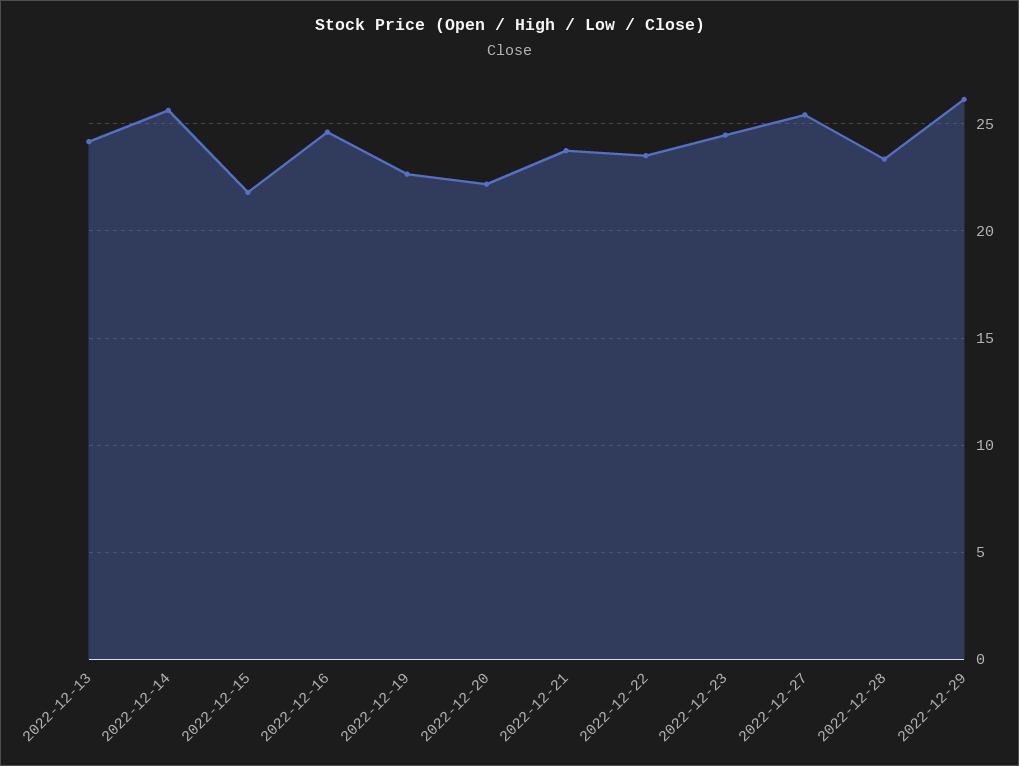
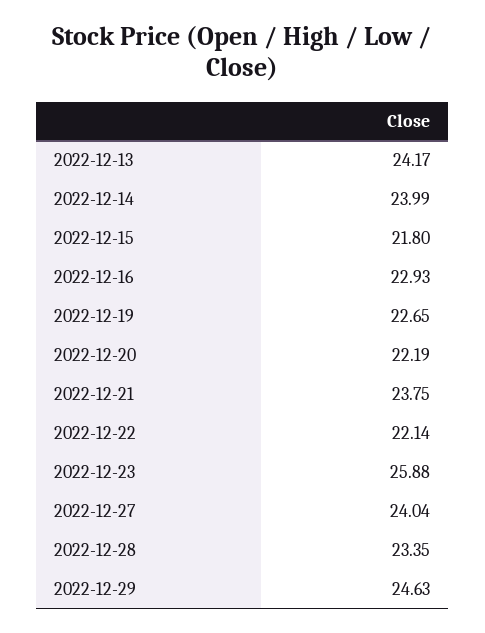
  {
    "2022-12-13": 24.17,
-   "2022-12-14": 25.5,
+   "2022-12-14": 23.99,
    "2022-12-15": 21.8,
-   "2022-12-16": 24.5,
+   "2022-12-16": 22.93,
    "2022-12-19": 22.65,
    "2022-12-20": 22.19,
    "2022-12-21": 23.75,
-   "2022-12-22": 23.5,
+   "2022-12-22": 22.14,
-   "2022-12-23": 24.5,
+   "2022-12-23": 25.88,
-   "2022-12-27": 25.5,
+   "2022-12-27": 24.04,
    "2022-12-28": 23.35,
-   "2022-12-29": 26
+   "2022-12-29": 24.63
  }

